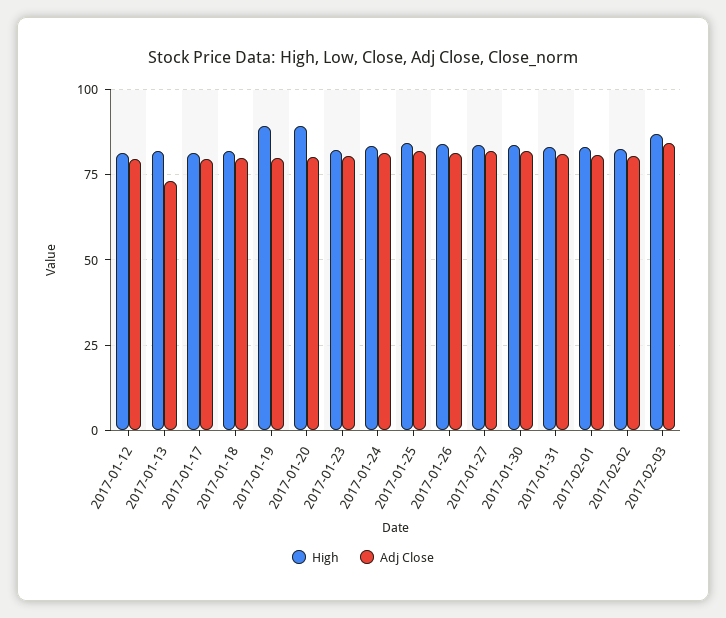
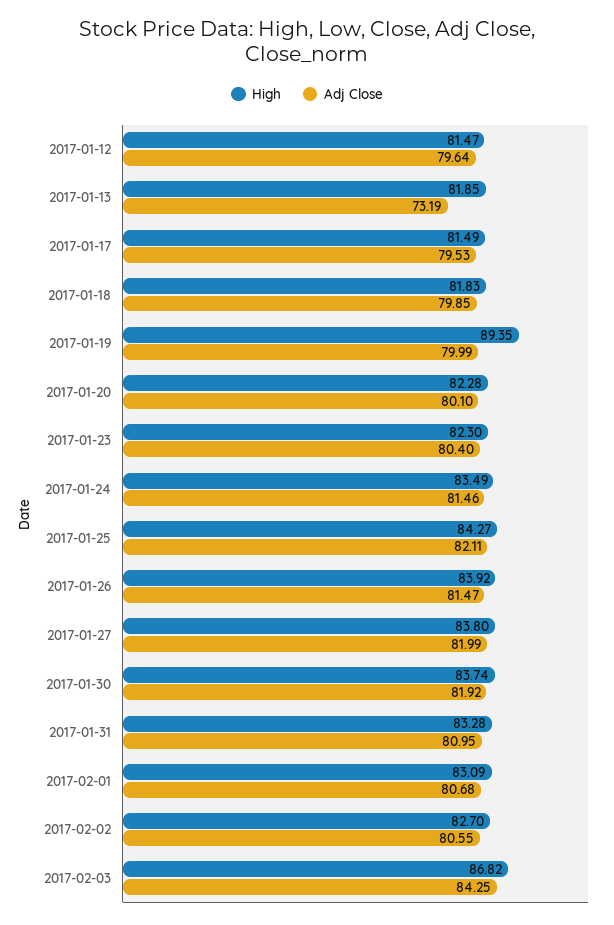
  {
    "High": {
      "2017-01-12": 81.47,
      "2017-01-13": 81.85,
      "2017-01-17": 81.49,
      "2017-01-18": 81.83,
      "2017-01-19": 89.35,
-     "2017-01-20": 90,
+     "2017-01-20": 82.28,
      "2017-01-23": 82.3,
      "2017-01-24": 83.49,
      "2017-01-25": 84.27,
      "2017-01-26": 83.92,
      "2017-01-27": 83.8,
      "2017-01-30": 83.74,
      "2017-01-31": 83.28,
      "2017-02-01": 83.09,
      "2017-02-02": 82.7,
      "2017-02-03": 86.82
    },
    "Adj Close": {
      "2017-01-12": 79.64,
      "2017-01-13": 73.19,
      "2017-01-17": 79.53,
      "2017-01-18": 79.85,
      "2017-01-19": 79.99,
      "2017-01-20": 80.1,
      "2017-01-23": 80.4,
      "2017-01-24": 81.46,
      "2017-01-25": 82.11,
      "2017-01-26": 81.47,
      "2017-01-27": 81.99,
      "2017-01-30": 81.92,
      "2017-01-31": 80.95,
      "2017-02-01": 80.68,
      "2017-02-02": 80.55,
      "2017-02-03": 84.25
    }
  }

